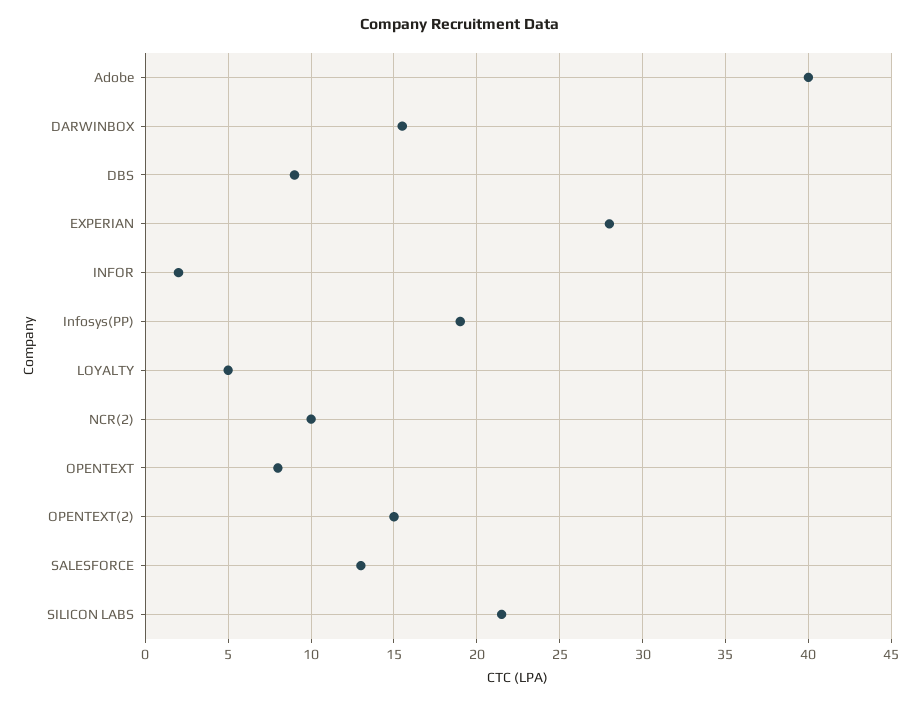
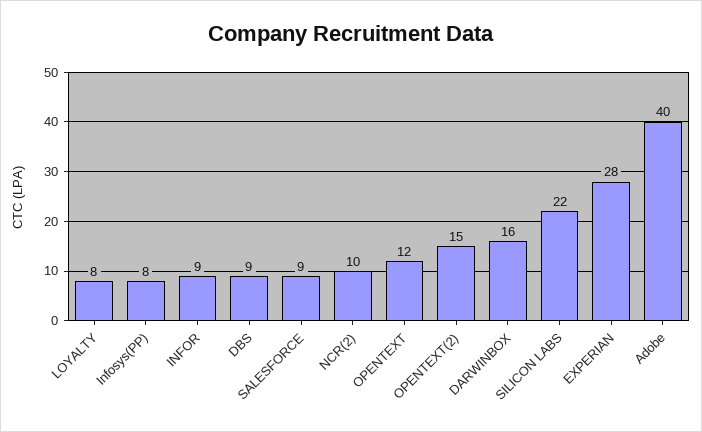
  {
    "Adobe": 40,
    "DARWINBOX": 16,
    "DBS": 9,
    "EXPERIAN": 28,
-   "INFOR": 2,
+   "INFOR": 9,
-   "Infosys(PP)": 19,
+   "Infosys(PP)": 8,
-   "LOYALTY": 5,
+   "LOYALTY": 8,
    "NCR(2)": 10,
-   "OPENTEXT": 8,
+   "OPENTEXT": 12,
    "OPENTEXT(2)": 15,
-   "SALESFORCE": 13,
+   "SALESFORCE": 9,
    "SILICON LABS": 22
  }

